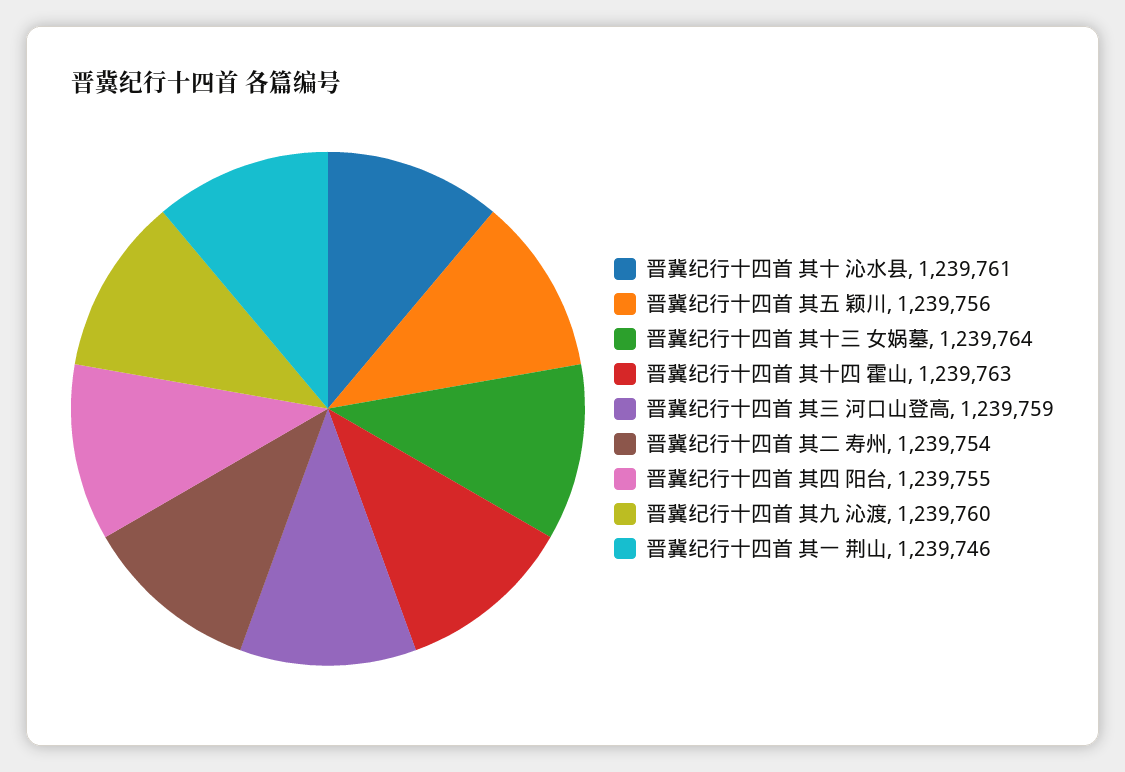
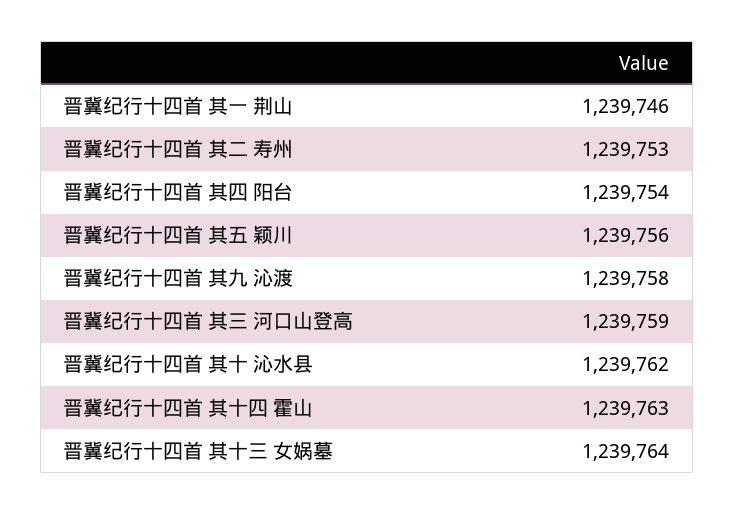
  {
-   "晋冀纪行十四首 其十 沁水县": 1239761,
+   "晋冀纪行十四首 其十 沁水县": 1239762,
    "晋冀纪行十四首 其五 颖川": 1239756,
    "晋冀纪行十四首 其十三 女娲墓": 1239764,
    "晋冀纪行十四首 其十四 霍山": 1239763,
    "晋冀纪行十四首 其三 河口山登高": 1239759,
-   "晋冀纪行十四首 其二 寿州": 1239754,
+   "晋冀纪行十四首 其二 寿州": 1239753,
-   "晋冀纪行十四首 其四 阳台": 1239755,
+   "晋冀纪行十四首 其四 阳台": 1239754,
-   "晋冀纪行十四首 其九 沁渡": 1239760,
+   "晋冀纪行十四首 其九 沁渡": 1239758,
    "晋冀纪行十四首 其一 荆山": 1239746
  }

